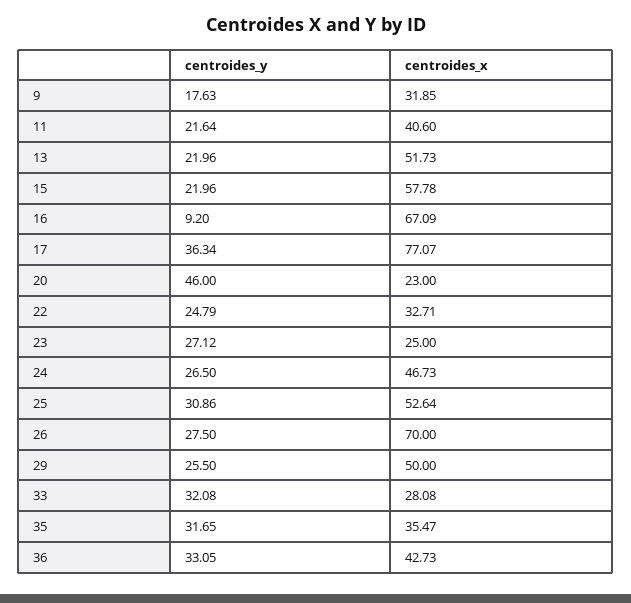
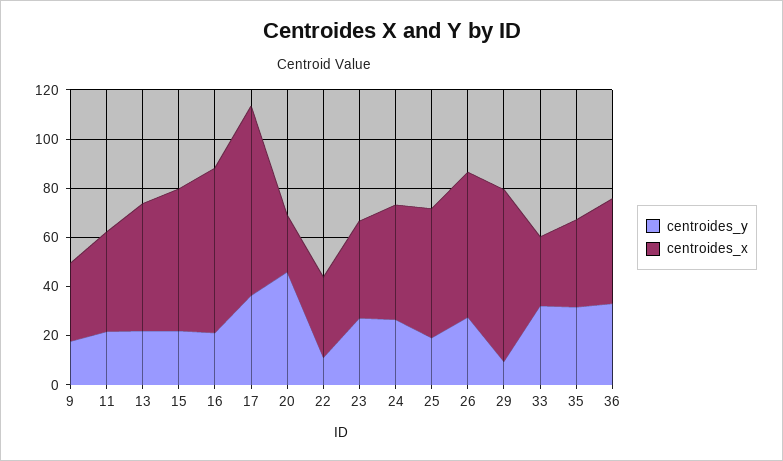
  {
    "centroides_y": {
      "9": 17.63,
      "11": 21.64,
      "13": 21.96,
      "15": 21.96,
-     "16": 9.2,
+     "16": 20,
      "17": 36.34,
      "20": 46,
-     "22": 24.79,
+     "22": 10,
      "23": 27.12,
      "24": 26.5,
-     "25": 30.86,
+     "25": 20,
      "26": 27.5,
-     "29": 25.5,
+     "29": 10,
      "33": 32.08,
      "35": 31.65,
      "36": 33.05
    },
    "centroides_x": {
      "9": 31.85,
      "11": 40.6,
      "13": 51.73,
      "15": 57.78,
      "16": 67.09,
      "17": 77.07,
      "20": 23,
      "22": 32.71,
-     "23": 25,
+     "23": 40,
      "24": 46.73,
      "25": 52.64,
-     "26": 70,
+     "26": 60,
-     "29": 50,
+     "29": 70,
      "33": 28.08,
      "35": 35.47,
      "36": 42.73
    }
  }

